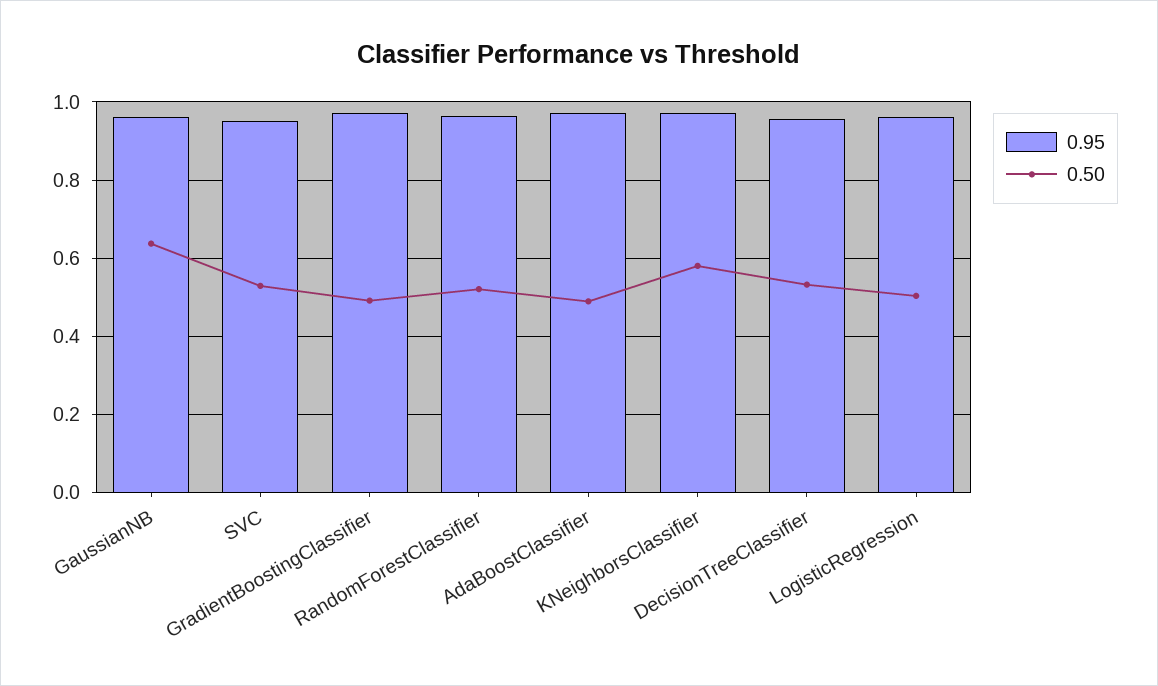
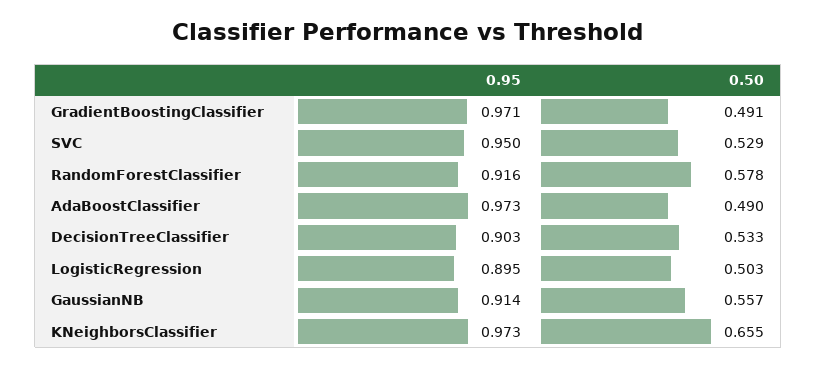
  {
    "0.95": {
-     "GaussianNB": 0.96,
+     "GaussianNB": 0.914,
      "SVC": 0.95,
      "GradientBoostingClassifier": 0.971,
-     "RandomForestClassifier": 0.96,
+     "RandomForestClassifier": 0.916,
      "AdaBoostClassifier": 0.973,
      "KNeighborsClassifier": 0.973,
-     "DecisionTreeClassifier": 0.96,
+     "DecisionTreeClassifier": 0.903,
-     "LogisticRegression": 0.96
+     "LogisticRegression": 0.895
    },
    "0.50": {
-     "GaussianNB": 0.64,
+     "GaussianNB": 0.557,
      "SVC": 0.529,
      "GradientBoostingClassifier": 0.491,
-     "RandomForestClassifier": 0.52,
+     "RandomForestClassifier": 0.578,
      "AdaBoostClassifier": 0.49,
-     "KNeighborsClassifier": 0.58,
+     "KNeighborsClassifier": 0.655,
      "DecisionTreeClassifier": 0.533,
      "LogisticRegression": 0.503
    }
  }

